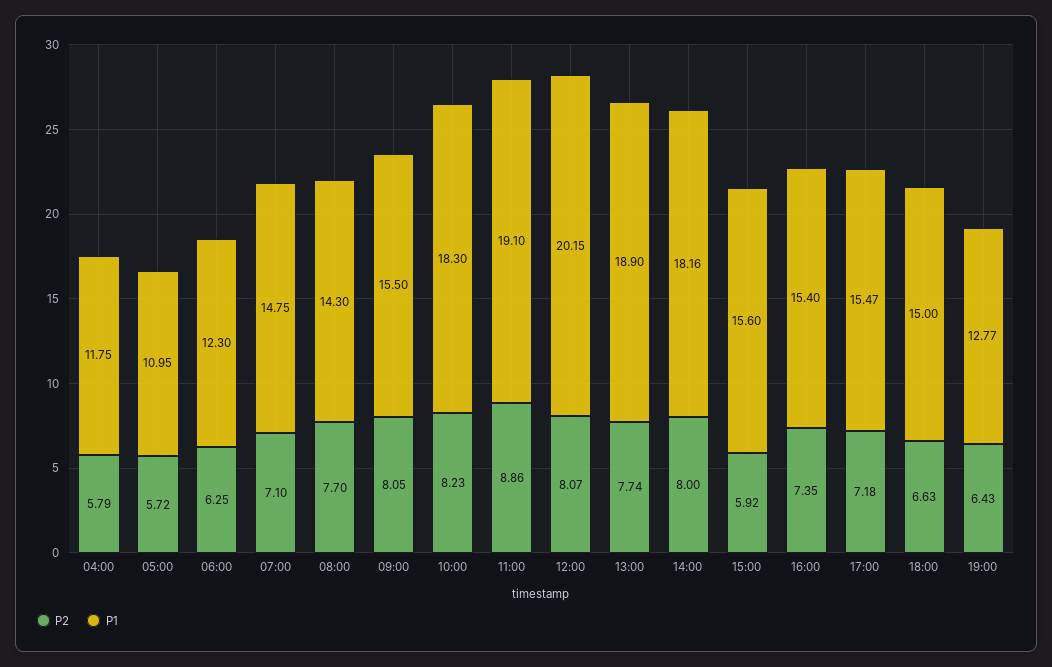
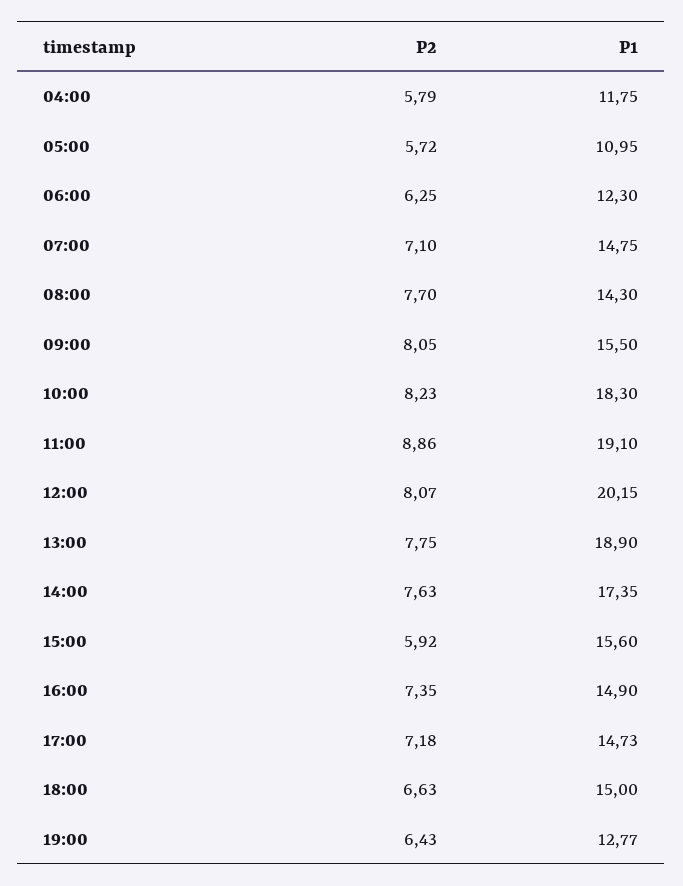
  {
    "P2": {
      "04:00": 5.79,
      "05:00": 5.72,
      "06:00": 6.25,
      "07:00": 7.1,
      "08:00": 7.7,
      "09:00": 8.05,
      "10:00": 8.23,
      "11:00": 8.86,
      "12:00": 8.07,
-     "13:00": 7.74,
+     "13:00": 7.75,
-     "14:00": 8,
+     "14:00": 7.63,
      "15:00": 5.92,
      "16:00": 7.35,
      "17:00": 7.18,
      "18:00": 6.63,
      "19:00": 6.43
    },
    "P1": {
      "04:00": 11.75,
      "05:00": 10.95,
      "06:00": 12.3,
      "07:00": 14.75,
      "08:00": 14.3,
      "09:00": 15.5,
      "10:00": 18.3,
      "11:00": 19.1,
      "12:00": 20.15,
      "13:00": 18.9,
-     "14:00": 18.16,
+     "14:00": 17.35,
      "15:00": 15.6,
-     "16:00": 15.4,
+     "16:00": 14.9,
-     "17:00": 15.47,
+     "17:00": 14.73,
      "18:00": 15,
      "19:00": 12.77
    }
  }

